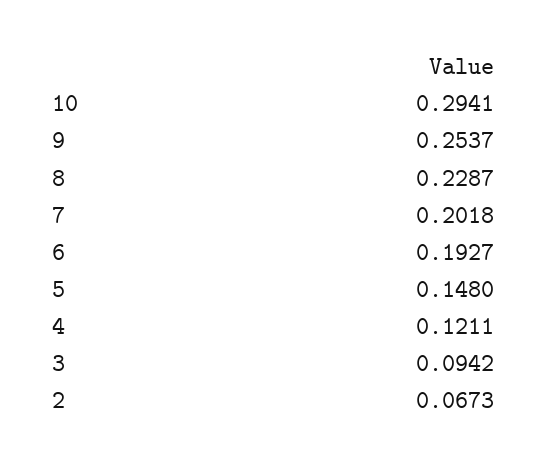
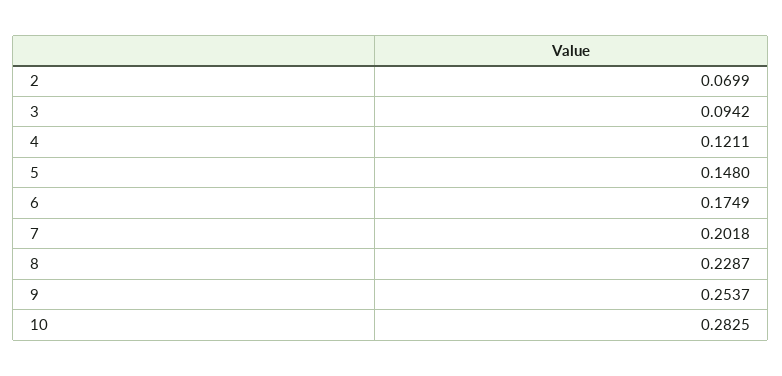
  {
-   "10": 0.2941,
+   "10": 0.2825,
    "9": 0.2537,
    "8": 0.2287,
    "7": 0.2018,
-   "6": 0.1927,
+   "6": 0.1749,
    "5": 0.148,
    "4": 0.1211,
    "3": 0.0942,
-   "2": 0.0673
+   "2": 0.0699
  }

